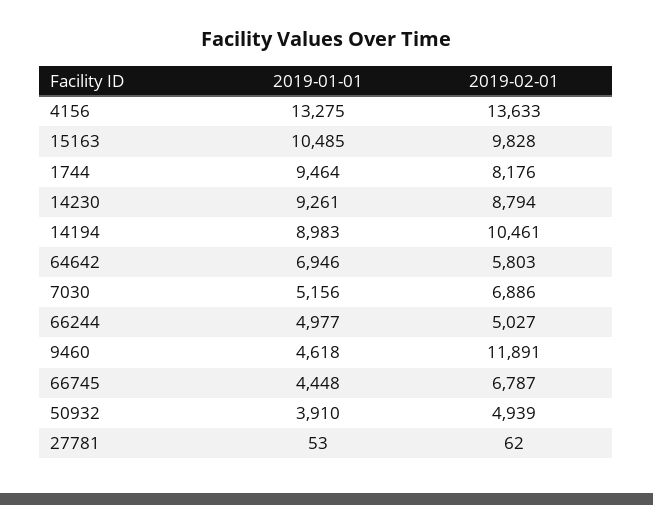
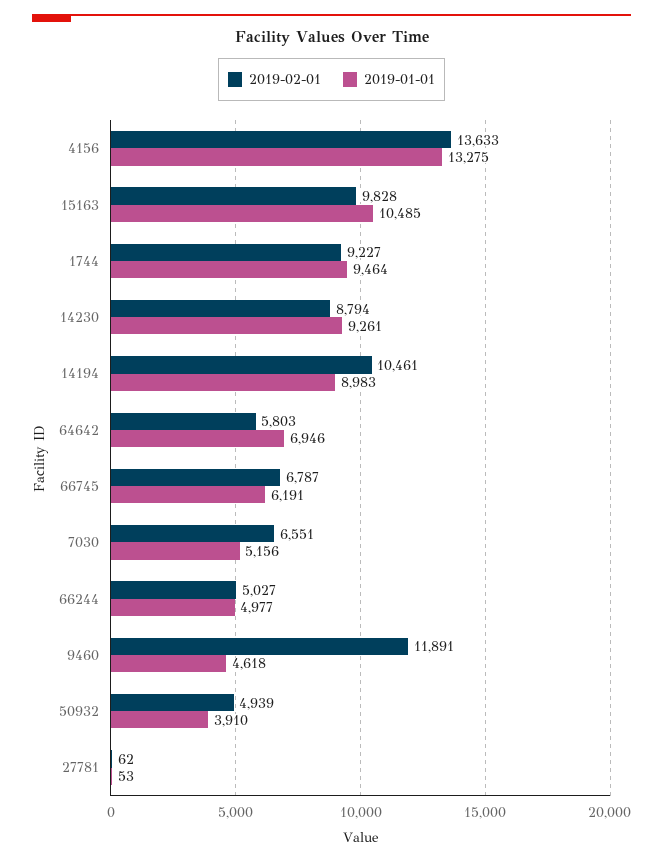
  {
    "2019-01-01": {
      "4156": 13275,
      "15163": 10485,
      "1744": 9464,
      "14230": 9261,
      "14194": 8983,
      "64642": 6946,
      "7030": 5156,
      "66244": 4977,
      "9460": 4618,
-     "66745": 4448,
+     "66745": 6191,
      "50932": 3910,
      "27781": 53
    },
    "2019-02-01": {
      "4156": 13633,
      "15163": 9828,
-     "1744": 8176,
+     "1744": 9227,
      "14230": 8794,
      "14194": 10461,
      "64642": 5803,
-     "7030": 6886,
+     "7030": 6551,
      "66244": 5027,
      "9460": 11891,
      "66745": 6787,
      "50932": 4939,
      "27781": 62
    }
  }

